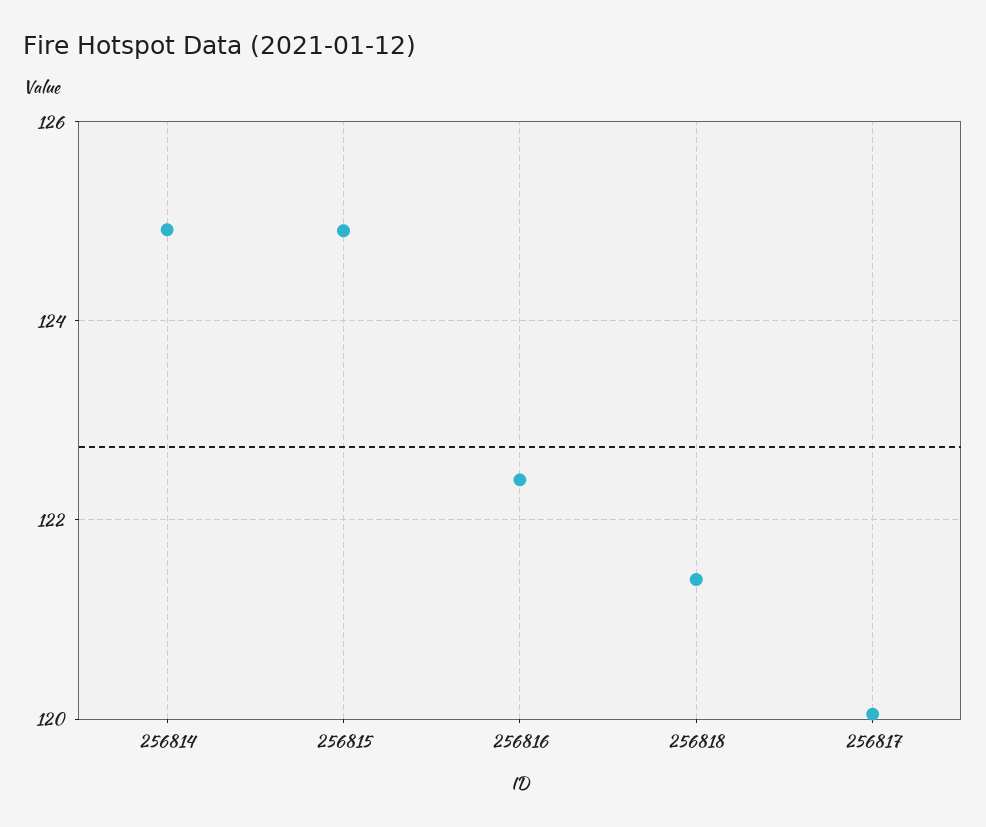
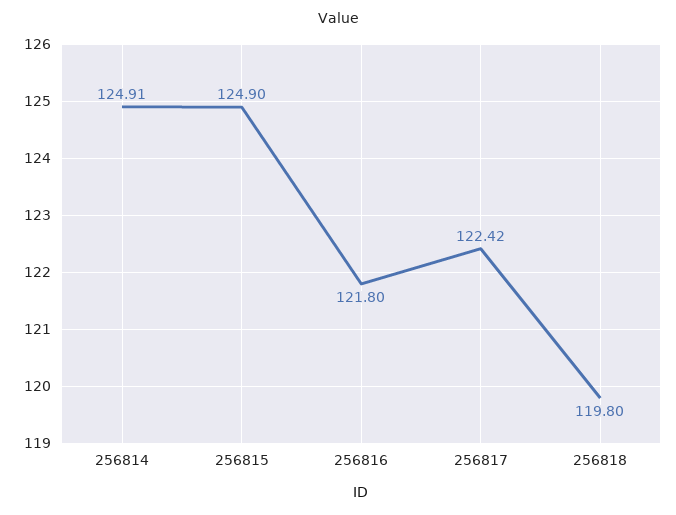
  {
    "256814": 124.91,
    "256815": 124.9,
-   "256816": 122.4,
+   "256816": 121.8,
-   "256818": 121.4,
+   "256818": 119.8,
-   "256817": 120
+   "256817": 122.42
  }

